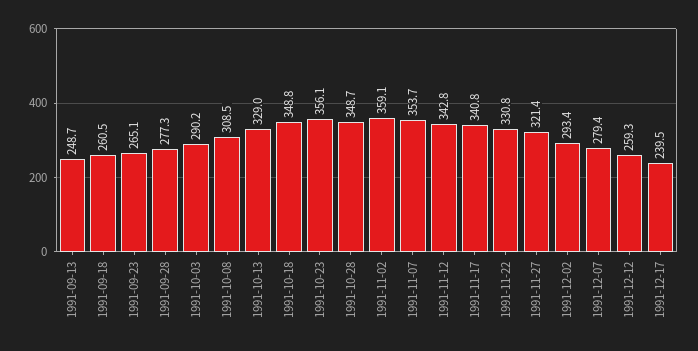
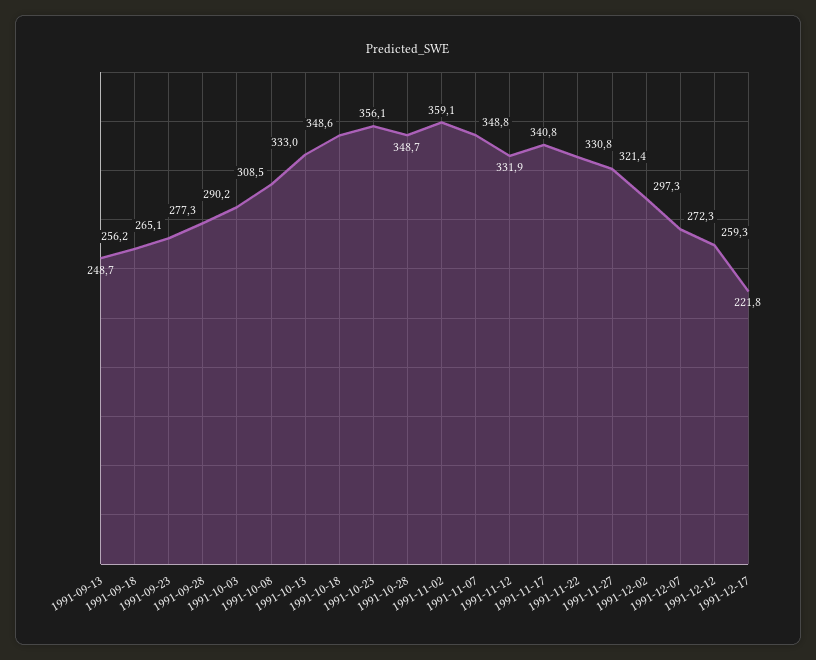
  {
    "1991-09-13": 248.7,
-   "1991-09-18": 260.5,
+   "1991-09-18": 256.2,
    "1991-09-23": 265.1,
    "1991-09-28": 277.3,
    "1991-10-03": 290.2,
    "1991-10-08": 308.5,
-   "1991-10-13": 329,
+   "1991-10-13": 333,
-   "1991-10-18": 348.8,
+   "1991-10-18": 348.6,
    "1991-10-23": 356.1,
    "1991-10-28": 348.7,
    "1991-11-02": 359.1,
-   "1991-11-07": 353.7,
+   "1991-11-07": 348.8,
-   "1991-11-12": 342.8,
+   "1991-11-12": 331.9,
    "1991-11-17": 340.8,
    "1991-11-22": 330.8,
    "1991-11-27": 321.4,
-   "1991-12-02": 293.4,
+   "1991-12-02": 297.3,
-   "1991-12-07": 279.4,
+   "1991-12-07": 272.3,
    "1991-12-12": 259.3,
-   "1991-12-17": 239.5
+   "1991-12-17": 221.8
  }

